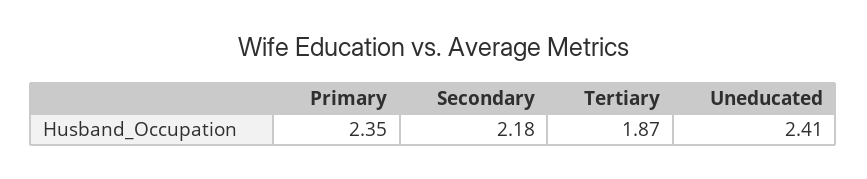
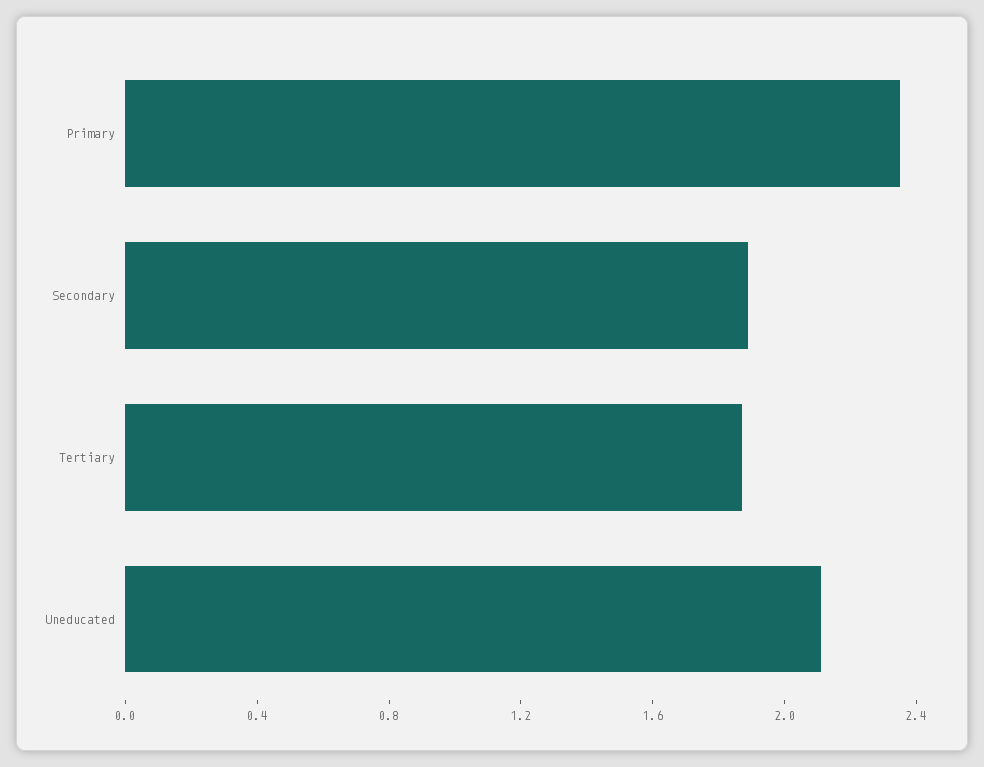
  {
    "Primary": 2.35,
-   "Secondary": 2.18,
+   "Secondary": 1.9,
    "Tertiary": 1.87,
-   "Uneducated": 2.41
+   "Uneducated": 2.1
  }

